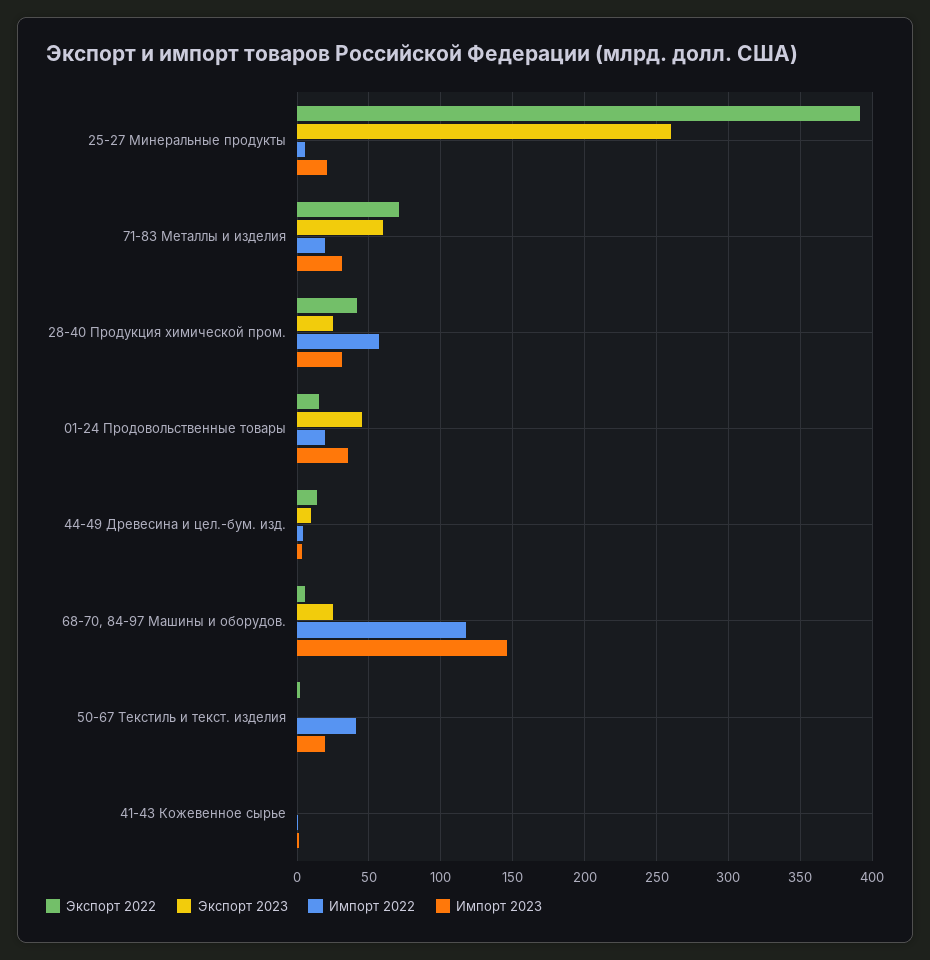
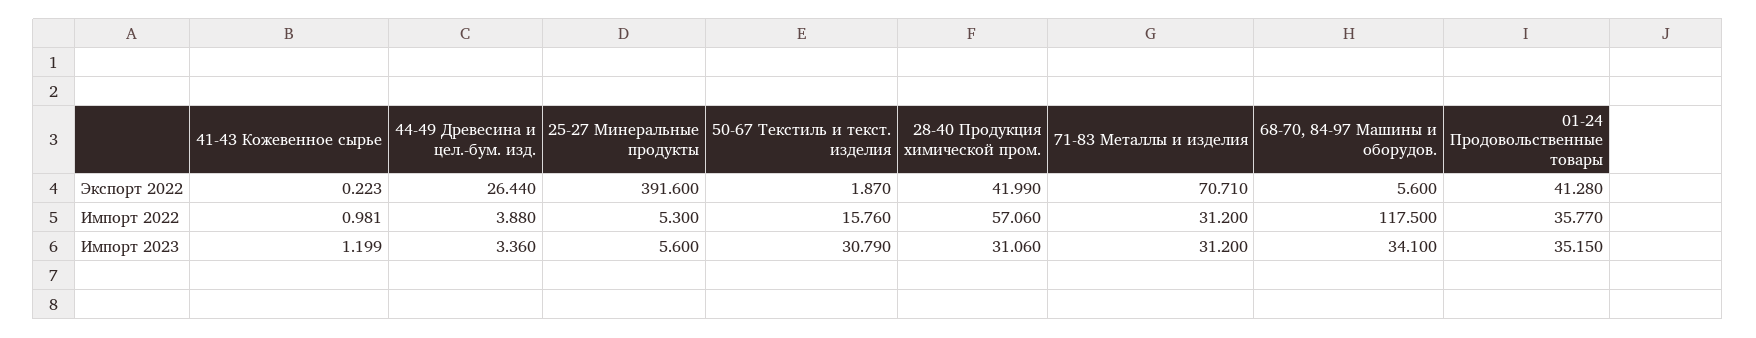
  {
    "Экспорт 2022": {
      "25-27 Минеральные продукты": 391.6,
      "71-83 Металлы и изделия": 70.71,
      "28-40 Продукция химической пром.": 41.99,
-     "01-24 Продовольственные товары": 15,
+     "01-24 Продовольственные товары": 41.28,
-     "44-49 Древесина и цел.-бум. изд.": 15,
+     "44-49 Древесина и цел.-бум. изд.": 26.44,
      "68-70, 84-97 Машины и оборудов.": 5.6,
      "50-67 Текстиль и текст. изделия": 1.87,
      "41-43 Кожевенное сырье": 0.223
    },
-   "Экспорт 2023": {
-     "25-27 Минеральные продукты": 260,
-     "71-83 Металлы и изделия": 60,
-     "28-40 Продукция химической пром.": 25,
-     "01-24 Продовольственные товары": 45,
-     "44-49 Древесина и цел.-бум. изд.": 10,
-     "68-70, 84-97 Машины и оборудов.": 25,
-     "50-67 Текстиль и текст. изделия": 0,
-     "41-43 Кожевенное сырье": 0
-   },
    "Импорт 2022": {
      "25-27 Минеральные продукты": 5.3,
-     "71-83 Металлы и изделия": 20,
+     "71-83 Металлы и изделия": 31.2,
      "28-40 Продукция химической пром.": 57.06,
-     "01-24 Продовольственные товары": 20,
+     "01-24 Продовольственные товары": 35.77,
      "44-49 Древесина и цел.-бум. изд.": 3.88,
      "68-70, 84-97 Машины и оборудов.": 117.5,
-     "50-67 Текстиль и текст. изделия": 40,
+     "50-67 Текстиль и текст. изделия": 15.76,
      "41-43 Кожевенное сырье": 0.981
    },
    "Импорт 2023": {
-     "25-27 Минеральные продукты": 20,
+     "25-27 Минеральные продукты": 5.6,
      "71-83 Металлы и изделия": 31.2,
      "28-40 Продукция химической пром.": 31.06,
      "01-24 Продовольственные товары": 35.15,
      "44-49 Древесина и цел.-бум. изд.": 3.36,
-     "68-70, 84-97 Машины и оборудов.": 145,
+     "68-70, 84-97 Машины и оборудов.": 34.1,
-     "50-67 Текстиль и текст. изделия": 20,
+     "50-67 Текстиль и текст. изделия": 30.79,
      "41-43 Кожевенное сырье": 1.199
    }
  }

